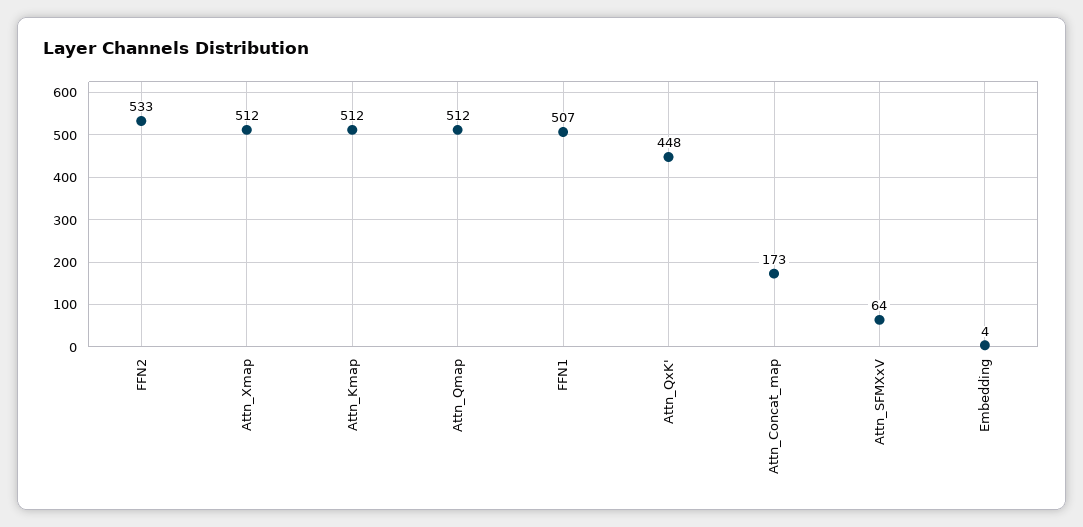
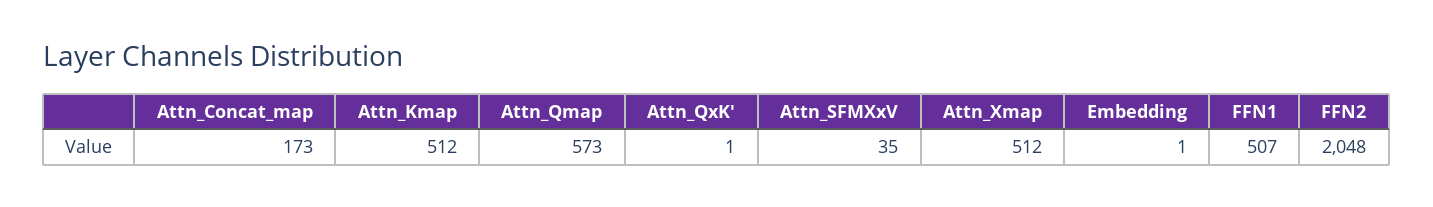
  {
-   "FFN2": 533,
+   "FFN2": 2048,
    "Attn_Xmap": 512,
    "Attn_Kmap": 512,
-   "Attn_Qmap": 512,
+   "Attn_Qmap": 573,
    "FFN1": 507,
-   "Attn_QxK'": 448,
+   "Attn_QxK'": 1,
    "Attn_Concat_map": 173,
-   "Attn_SFMXxV": 64,
+   "Attn_SFMXxV": 35,
-   "Embedding": 4
+   "Embedding": 1
  }

